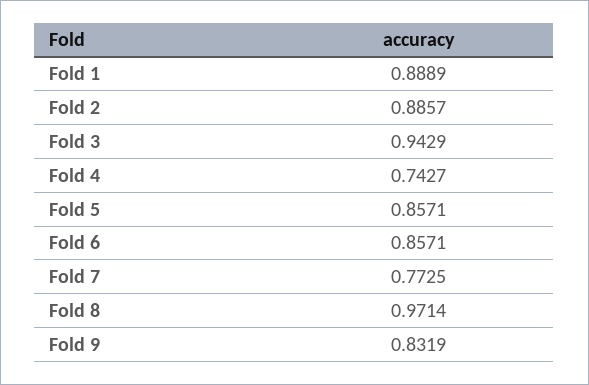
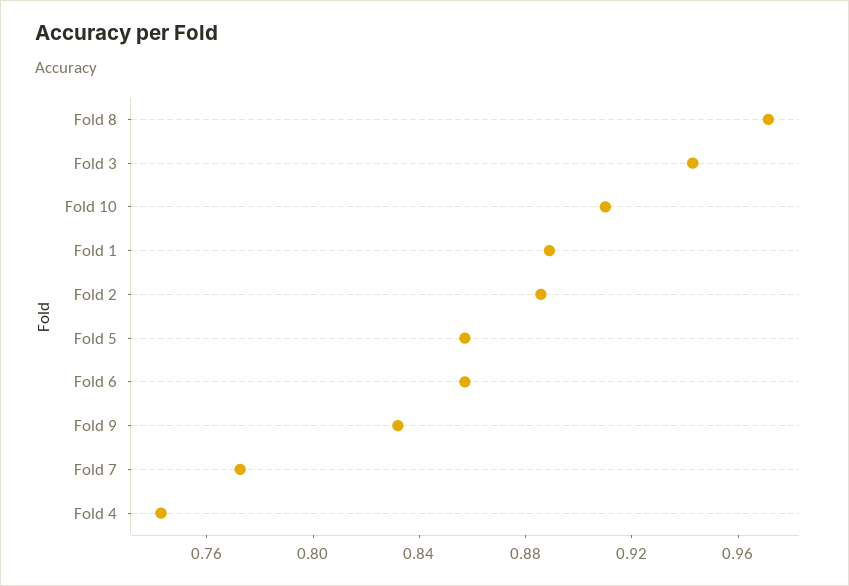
  {
    "Fold 1": 0.8889,
    "Fold 2": 0.8857,
    "Fold 3": 0.9429,
    "Fold 4": 0.7427,
    "Fold 5": 0.8571,
    "Fold 6": 0.8571,
    "Fold 7": 0.7725,
    "Fold 8": 0.9714,
-   "Fold 9": 0.8319
+   "Fold 9": 0.8319,
+   "Fold 10": 0.91
  }

